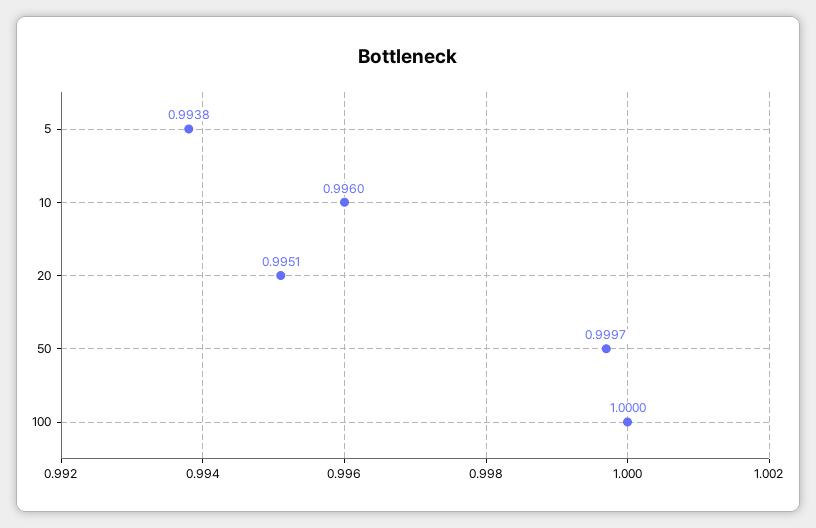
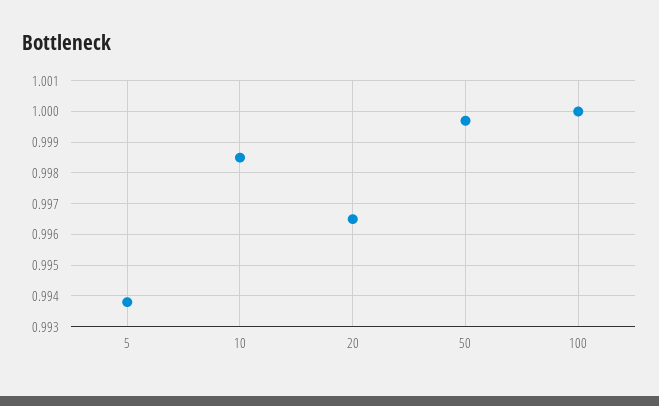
  {
    "5": 0.9938,
-   "10": 0.996,
+   "10": 0.9985,
-   "20": 0.9951,
+   "20": 0.9965,
    "50": 0.9997,
    "100": 1
  }

